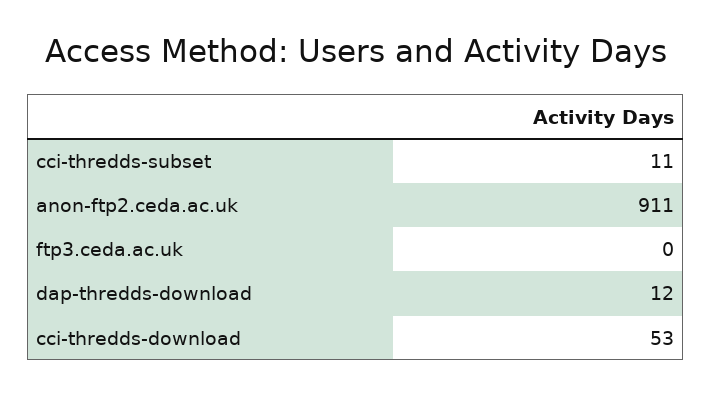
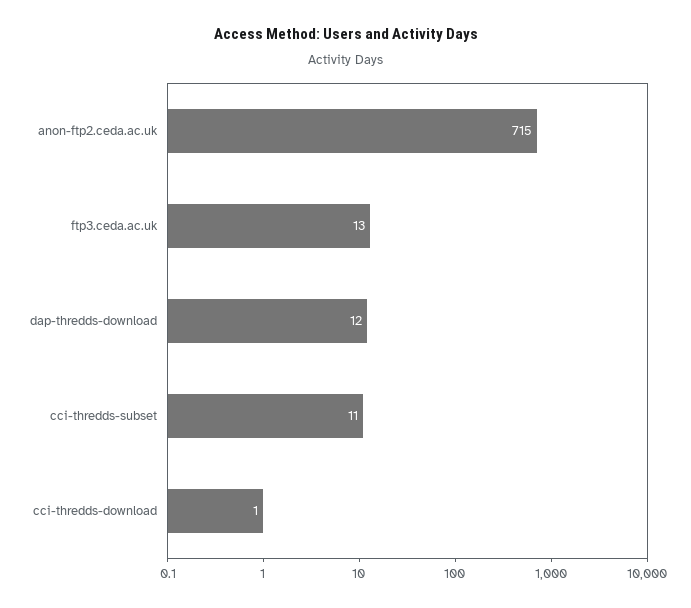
  {
    "cci-thredds-subset": 11,
-   "anon-ftp2.ceda.ac.uk": 911,
+   "anon-ftp2.ceda.ac.uk": 715,
-   "ftp3.ceda.ac.uk": 0,
+   "ftp3.ceda.ac.uk": 13,
    "dap-thredds-download": 12,
-   "cci-thredds-download": 53
+   "cci-thredds-download": 1
  }

